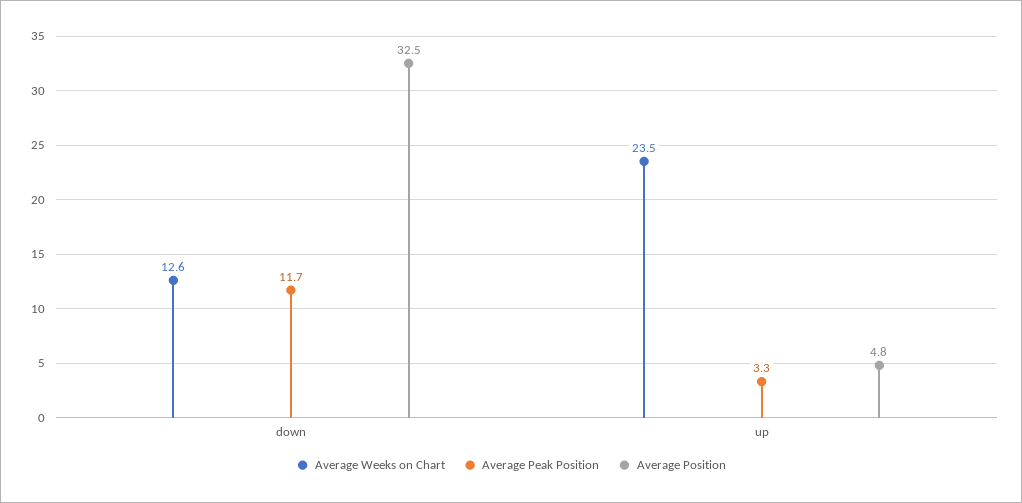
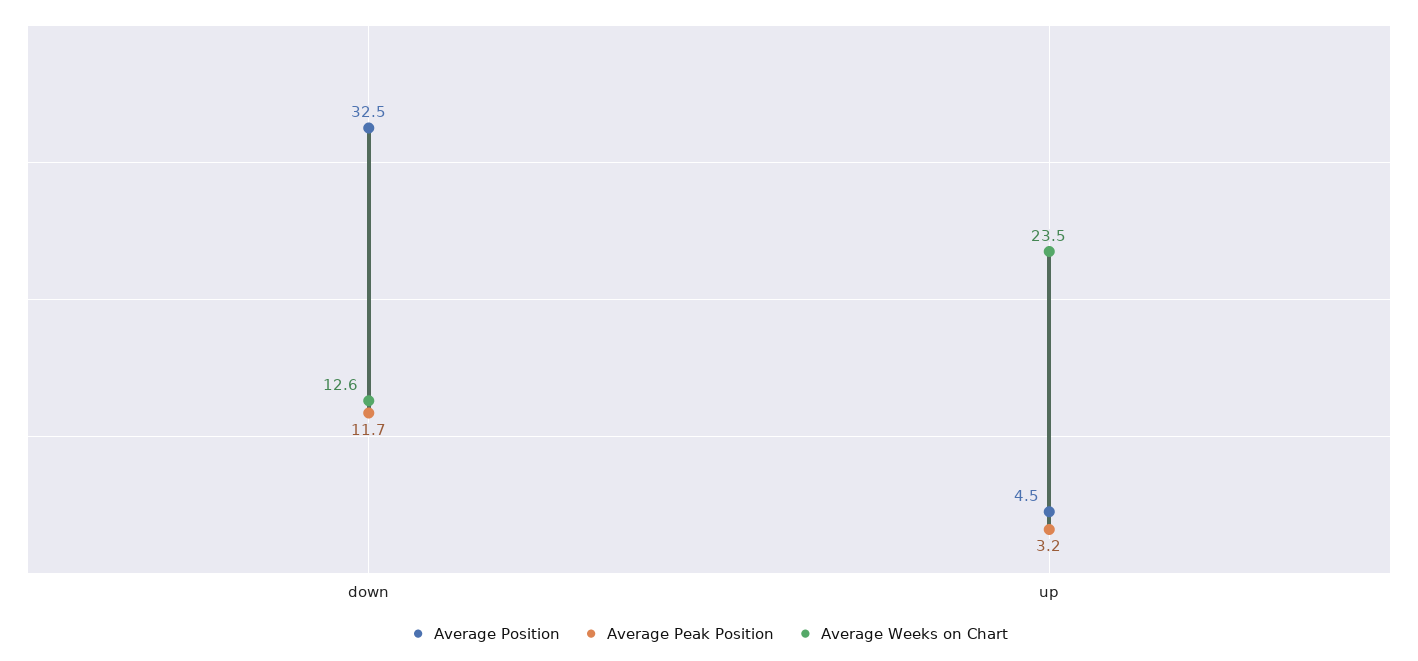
  {
    "Average Weeks on Chart": {
      "down": 12.6,
      "up": 23.5
    },
    "Average Peak Position": {
      "down": 11.7,
-     "up": 3.3
+     "up": 3.2
    },
    "Average Position": {
      "down": 32.5,
-     "up": 4.8
+     "up": 4.5
    }
  }

